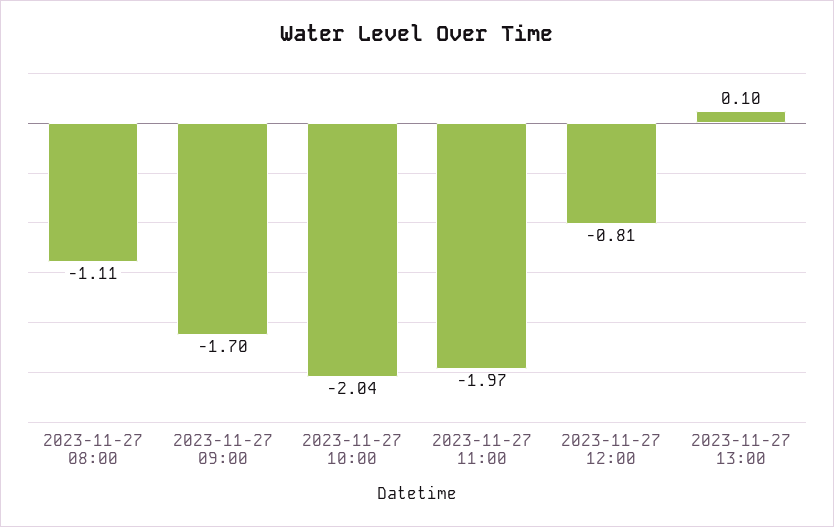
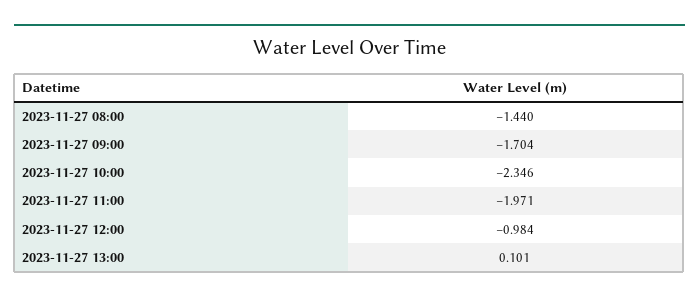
  {
-   "2023-11-27 08:00": -1.11,
+   "2023-11-27 08:00": -1.44,
    "2023-11-27 09:00": -1.704,
-   "2023-11-27 10:00": -2.04,
+   "2023-11-27 10:00": -2.346,
    "2023-11-27 11:00": -1.971,
-   "2023-11-27 12:00": -0.81,
+   "2023-11-27 12:00": -0.984,
    "2023-11-27 13:00": 0.101
  }

